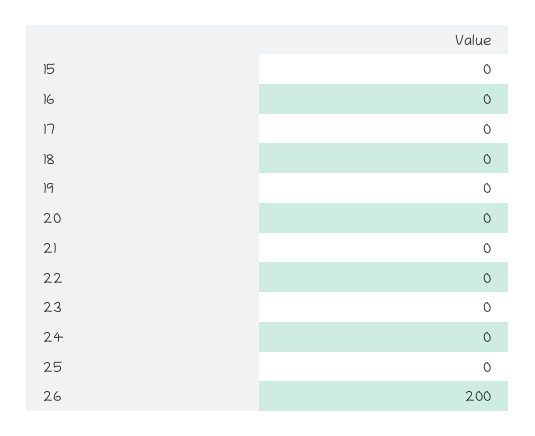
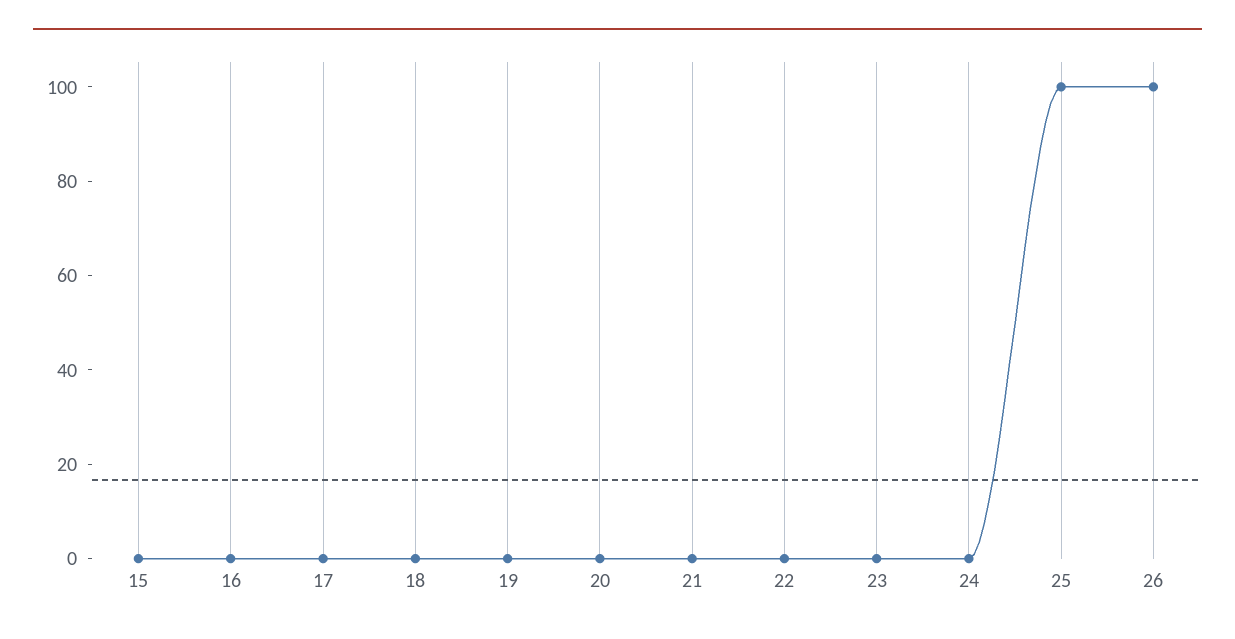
  {
    "15": 0,
    "16": 0,
    "17": 0,
    "18": 0,
    "19": 0,
    "20": 0,
    "21": 0,
    "22": 0,
    "23": 0,
    "24": 0,
-   "25": 0,
+   "25": 100,
-   "26": 200
+   "26": 100
  }

